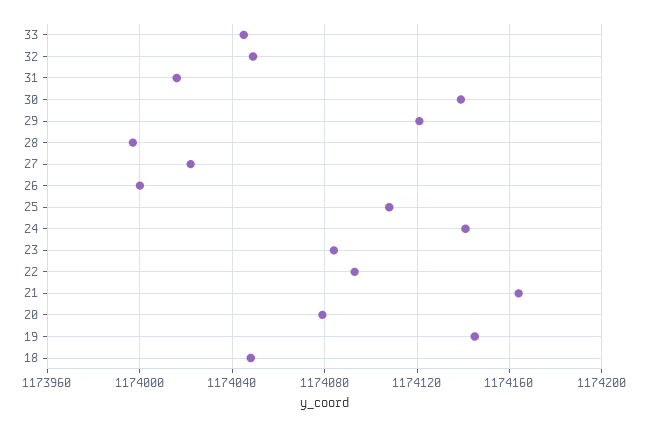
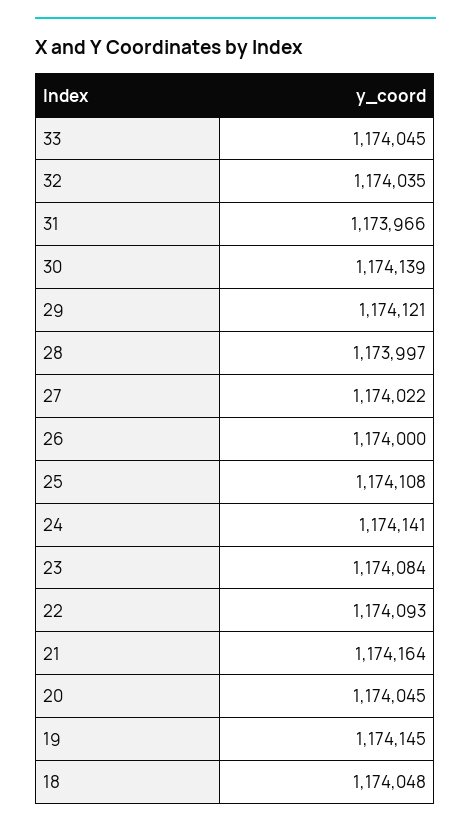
  {
    "33": 1174045,
-   "32": 1174050,
+   "32": 1174035,
-   "31": 1174015,
+   "31": 1173966,
    "30": 1174139,
    "29": 1174121,
    "28": 1173997,
    "27": 1174022,
    "26": 1174000,
    "25": 1174108,
    "24": 1174141,
    "23": 1174084,
    "22": 1174093,
    "21": 1174164,
-   "20": 1174080,
+   "20": 1174045,
    "19": 1174145,
    "18": 1174048
  }

